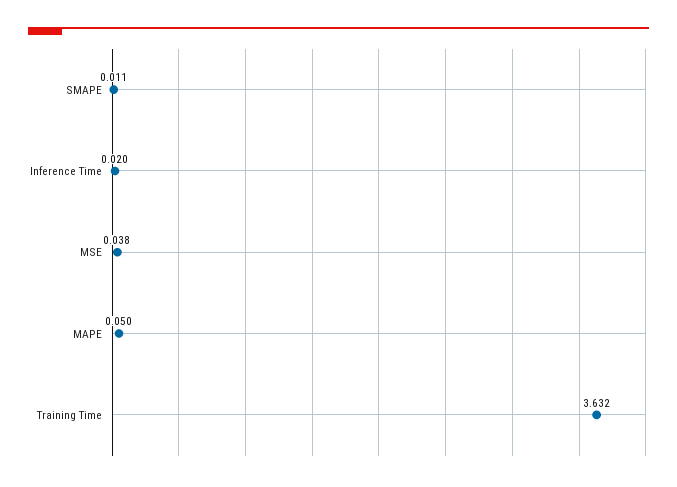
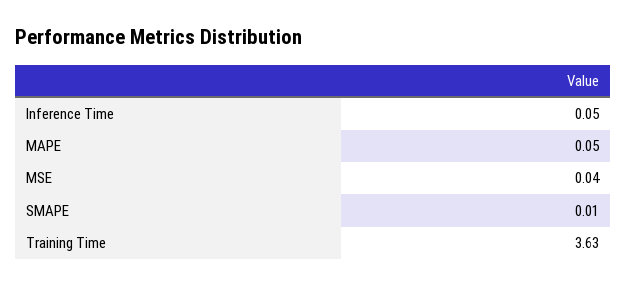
  {
    "SMAPE": 0.011,
-   "Inference Time": 0.02,
+   "Inference Time": 0.05,
    "MSE": 0.038,
    "MAPE": 0.05,
    "Training Time": 3.632
  }

